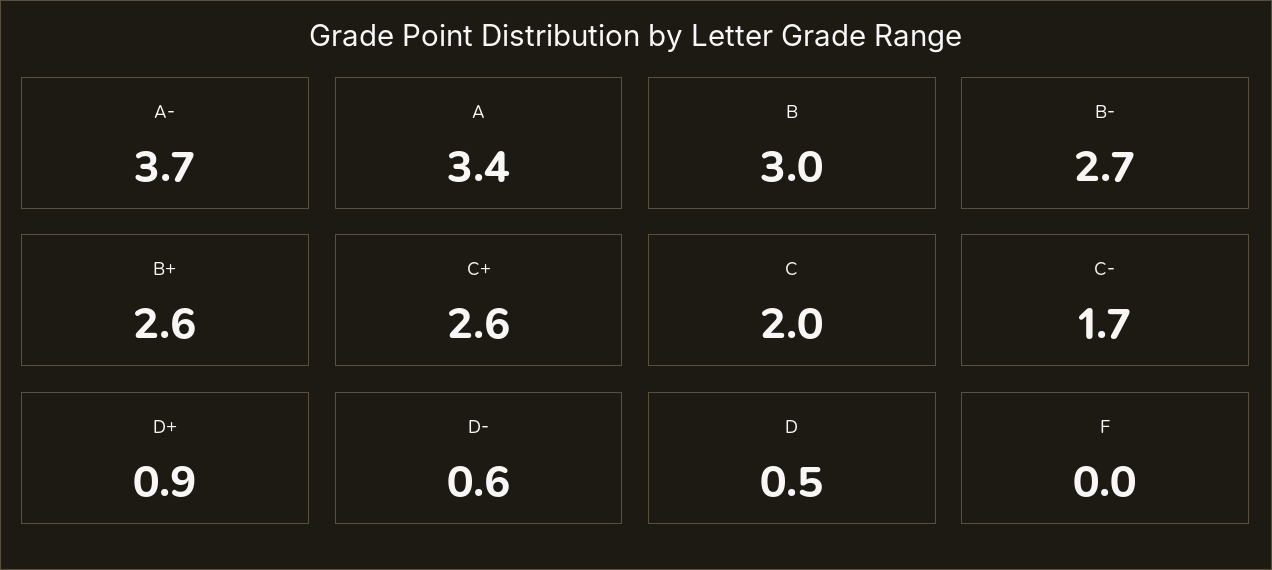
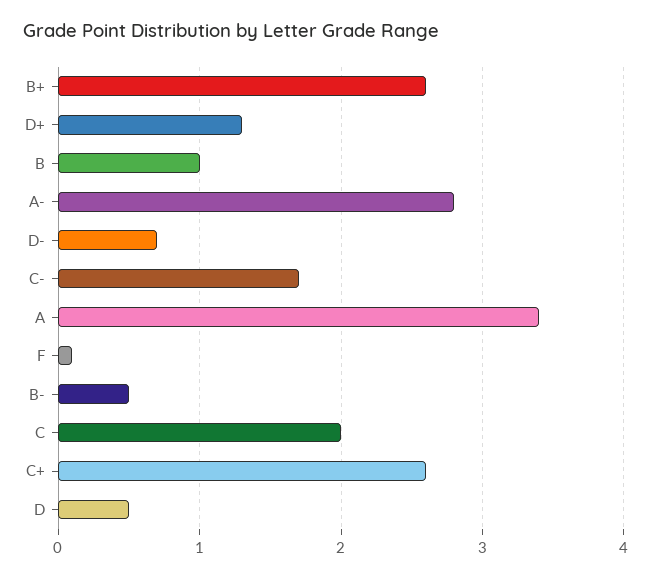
  {
-   "A-": 3.7,
+   "A-": 2.8,
    "A": 3.4,
-   "B": 3,
+   "B": 1,
-   "B-": 2.7,
+   "B-": 0.5,
    "B+": 2.6,
    "C+": 2.6,
    "C": 2,
    "C-": 1.7,
-   "D+": 0.9,
+   "D+": 1.3,
-   "D-": 0.6,
+   "D-": 0.7,
    "D": 0.5,
-   "F": 0
+   "F": 0.1
  }

